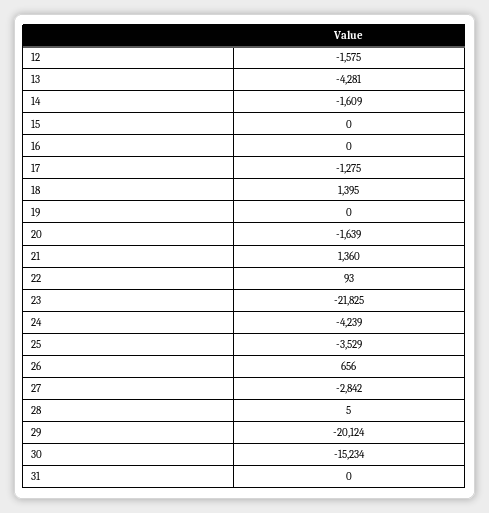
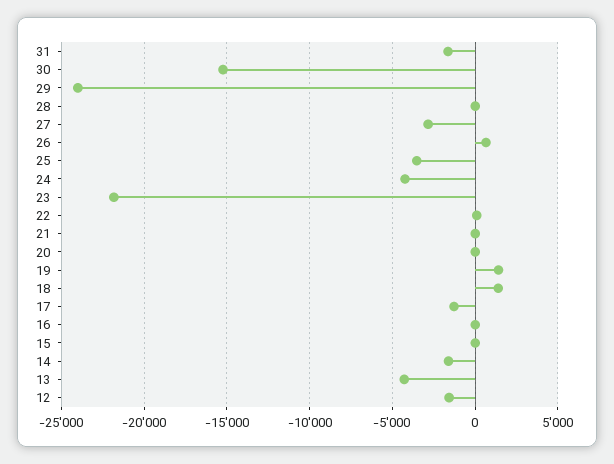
  {
    "12": -1575,
    "13": -4281,
    "14": -1609,
    "15": 0,
    "16": 0,
    "17": -1275,
    "18": 1395,
-   "19": 0,
+   "19": 1500,
-   "20": -1639,
+   "20": 0,
-   "21": 1360,
+   "21": 0,
    "22": 93,
    "23": -21825,
    "24": -4239,
    "25": -3529,
    "26": 656,
    "27": -2842,
    "28": 5,
-   "29": -20124,
+   "29": -24000,
    "30": -15234,
-   "31": 0
+   "31": -1500
  }

